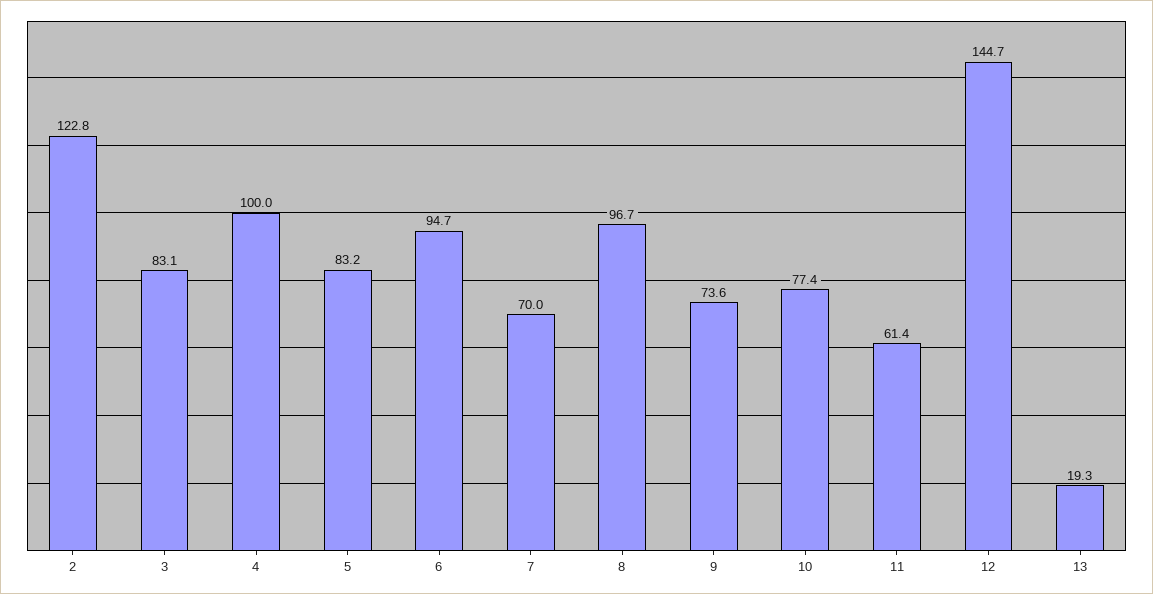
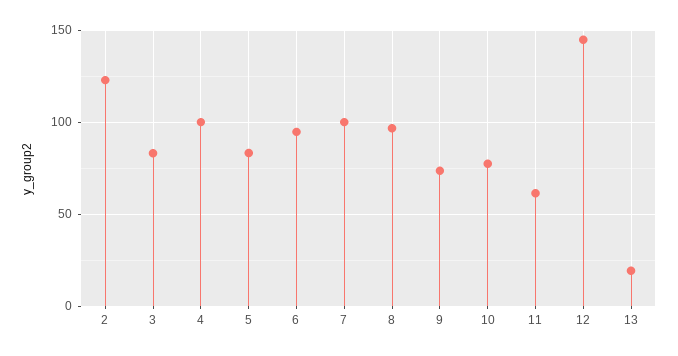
  {
    "2": 122.8,
    "3": 83.1,
    "4": 100,
    "5": 83.2,
    "6": 94.7,
-   "7": 70,
+   "7": 100,
    "8": 96.7,
    "9": 73.6,
    "10": 77.4,
    "11": 61.4,
    "12": 144.7,
    "13": 19.3
  }

